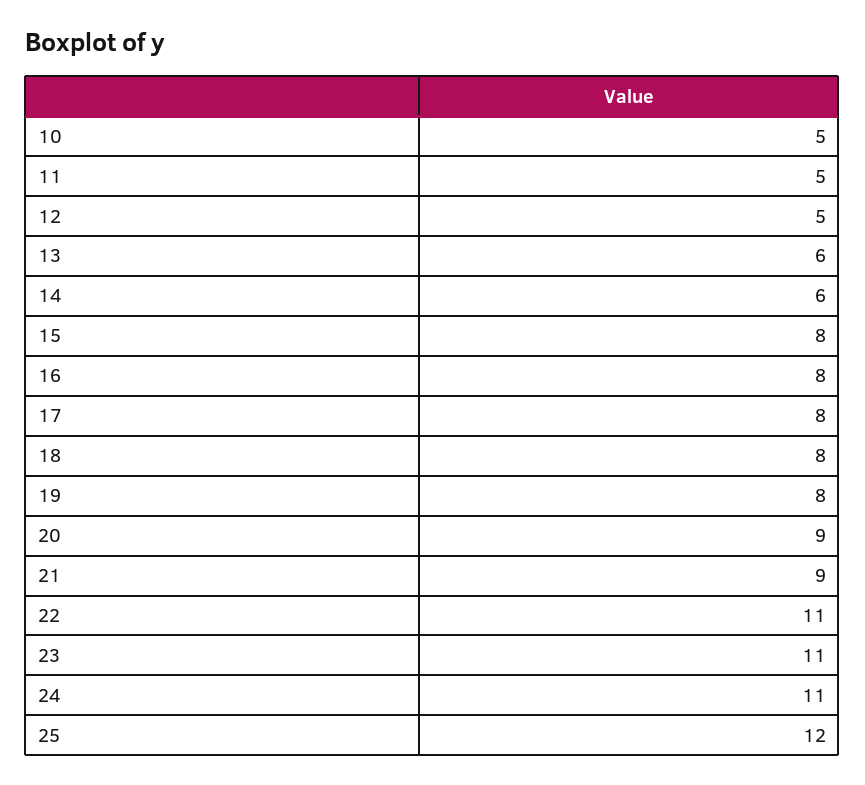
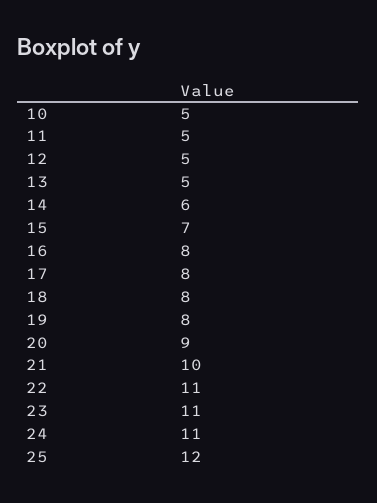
  {
    "10": 5,
    "11": 5,
    "12": 5,
-   "13": 6,
+   "13": 5,
    "14": 6,
-   "15": 8,
+   "15": 7,
    "16": 8,
    "17": 8,
    "18": 8,
    "19": 8,
    "20": 9,
-   "21": 9,
+   "21": 10,
    "22": 11,
    "23": 11,
    "24": 11,
    "25": 12
  }

